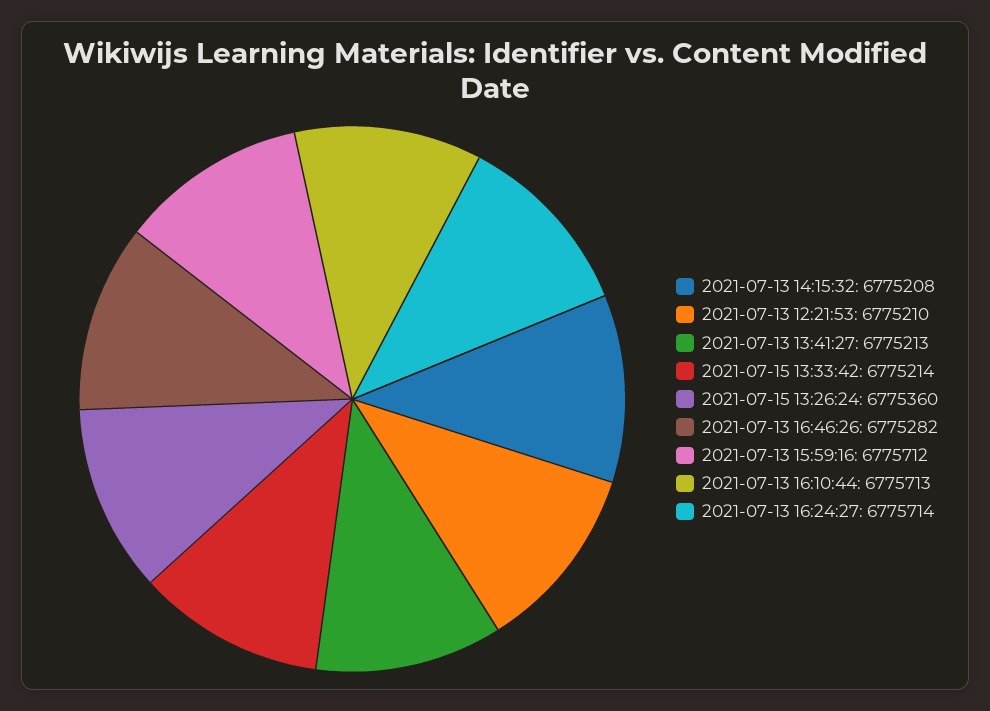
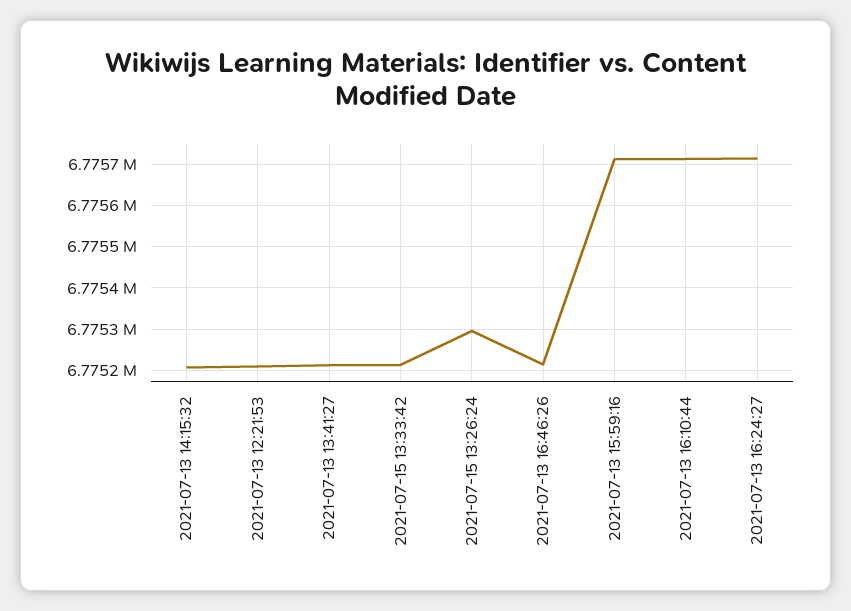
  {
    "2021-07-13 14:15:32": 6775208,
    "2021-07-13 12:21:53": 6775210,
    "2021-07-13 13:41:27": 6775213,
    "2021-07-15 13:33:42": 6775214,
-   "2021-07-15 13:26:24": 6775360,
+   "2021-07-15 13:26:24": 6775300,
-   "2021-07-13 16:46:26": 6775282,
+   "2021-07-13 16:46:26": 6775220,
    "2021-07-13 15:59:16": 6775712,
    "2021-07-13 16:10:44": 6775713,
    "2021-07-13 16:24:27": 6775714
  }

